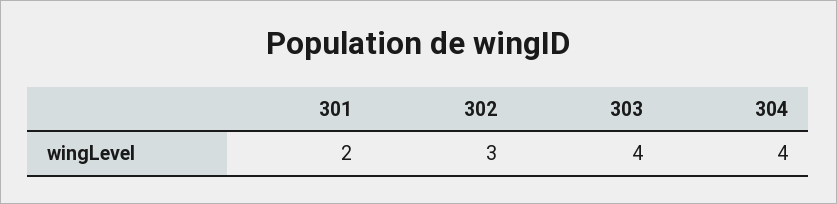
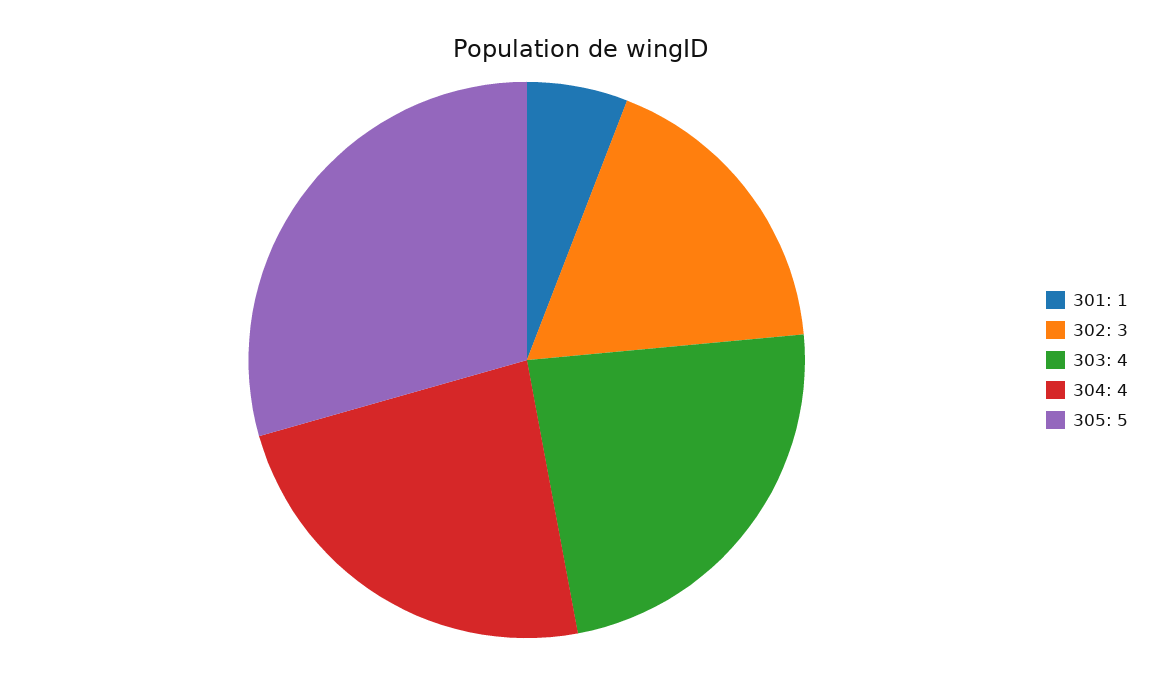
  {
-   "301": 2,
+   "301": 1,
    "302": 3,
    "303": 4,
-   "304": 4
+   "304": 4,
+   "305": 5
  }

